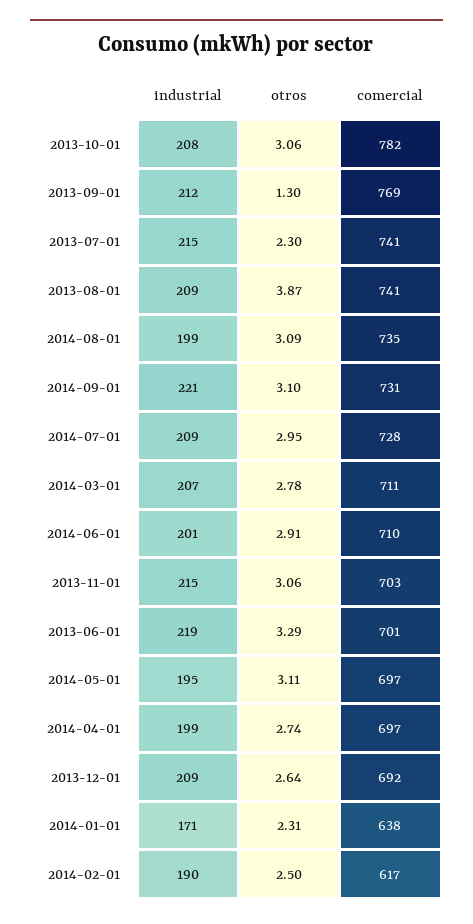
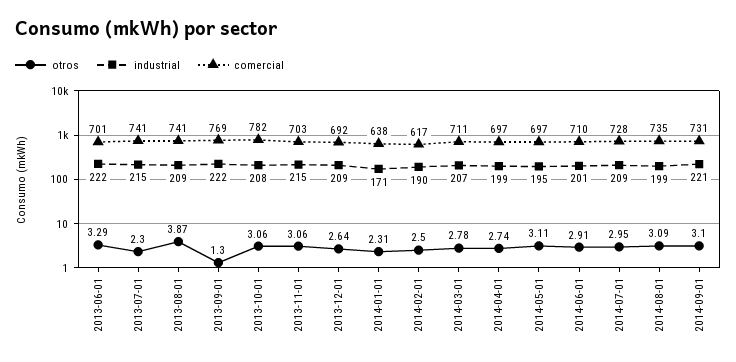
  {
    "industrial": {
      "2013-10-01": 208,
-     "2013-09-01": 212,
+     "2013-09-01": 222,
      "2013-07-01": 215,
      "2013-08-01": 209,
      "2014-08-01": 199,
      "2014-09-01": 221,
      "2014-07-01": 209,
      "2014-03-01": 207,
      "2014-06-01": 201,
      "2013-11-01": 215,
-     "2013-06-01": 219,
+     "2013-06-01": 222,
      "2014-05-01": 195,
      "2014-04-01": 199,
      "2013-12-01": 209,
      "2014-01-01": 171,
      "2014-02-01": 190
    },
    "otros": {
      "2013-10-01": 3.06,
      "2013-09-01": 1.3,
      "2013-07-01": 2.3,
      "2013-08-01": 3.87,
      "2014-08-01": 3.09,
      "2014-09-01": 3.1,
      "2014-07-01": 2.95,
      "2014-03-01": 2.78,
      "2014-06-01": 2.91,
      "2013-11-01": 3.06,
      "2013-06-01": 3.29,
      "2014-05-01": 3.11,
      "2014-04-01": 2.74,
      "2013-12-01": 2.64,
      "2014-01-01": 2.31,
      "2014-02-01": 2.5
    },
    "comercial": {
      "2013-10-01": 782,
      "2013-09-01": 769,
      "2013-07-01": 741,
      "2013-08-01": 741,
      "2014-08-01": 735,
      "2014-09-01": 731,
      "2014-07-01": 728,
      "2014-03-01": 711,
      "2014-06-01": 710,
      "2013-11-01": 703,
      "2013-06-01": 701,
      "2014-05-01": 697,
      "2014-04-01": 697,
      "2013-12-01": 692,
      "2014-01-01": 638,
      "2014-02-01": 617
    }
  }

